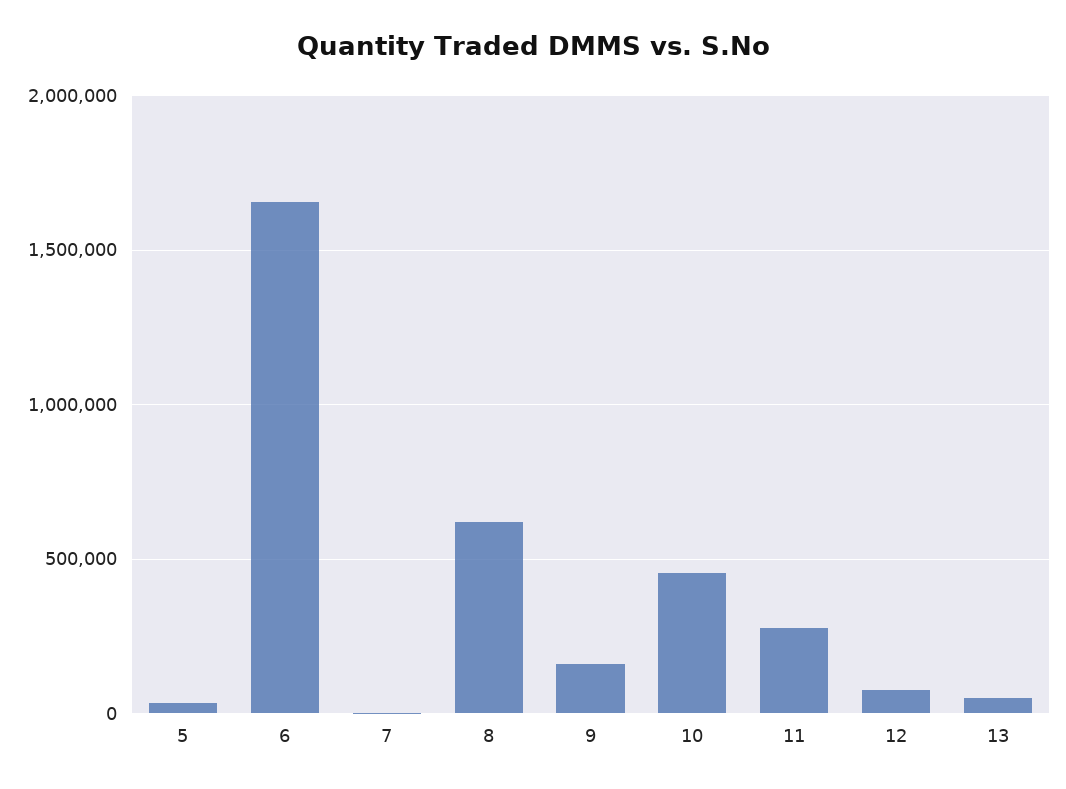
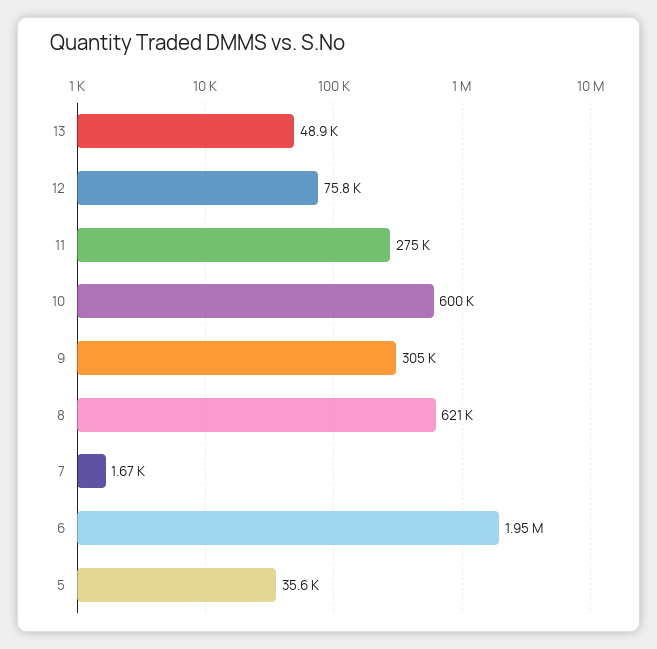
  {
    "5": 35600,
-   "6": 1650000,
+   "6": 1950000,
    "7": 1670,
    "8": 621000,
-   "9": 150000,
+   "9": 305000,
-   "10": 450000,
+   "10": 600000,
    "11": 275000,
    "12": 75800,
    "13": 48900
  }

